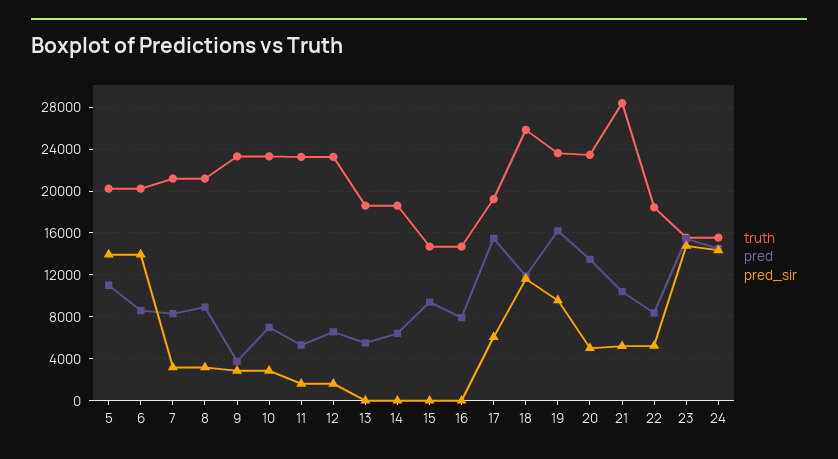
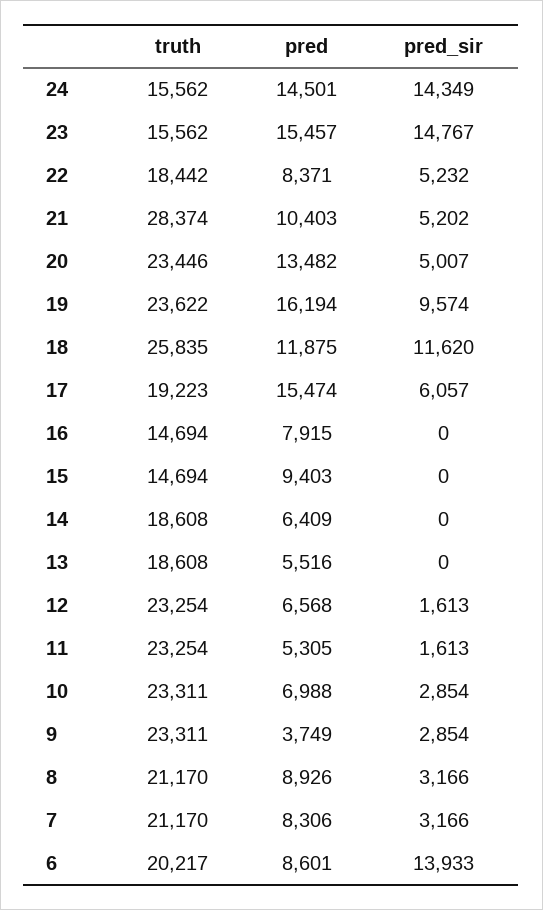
  {
    "truth": {
-     "5": 20000,
      "6": 20217,
      "7": 21170,
      "8": 21170,
      "9": 23311,
      "10": 23311,
      "11": 23254,
      "12": 23254,
      "13": 18608,
      "14": 18608,
      "15": 14694,
      "16": 14694,
      "17": 19223,
      "18": 25835,
      "19": 23622,
      "20": 23446,
      "21": 28374,
      "22": 18442,
      "23": 15562,
      "24": 15562
    },
    "pred": {
-     "5": 11000,
      "6": 8601,
      "7": 8306,
      "8": 8926,
      "9": 3749,
      "10": 6988,
      "11": 5305,
      "12": 6568,
      "13": 5516,
      "14": 6409,
      "15": 9403,
      "16": 7915,
      "17": 15474,
      "18": 11875,
      "19": 16194,
      "20": 13482,
      "21": 10403,
      "22": 8371,
      "23": 15457,
      "24": 14501
    },
    "pred_sir": {
-     "5": 14000,
      "6": 13933,
      "7": 3166,
      "8": 3166,
      "9": 2854,
      "10": 2854,
      "11": 1613,
      "12": 1613,
      "13": 0,
      "14": 0,
      "15": 0,
      "16": 0,
      "17": 6057,
      "18": 11620,
      "19": 9574,
      "20": 5007,
      "21": 5202,
      "22": 5232,
      "23": 14767,
      "24": 14349
    }
  }

